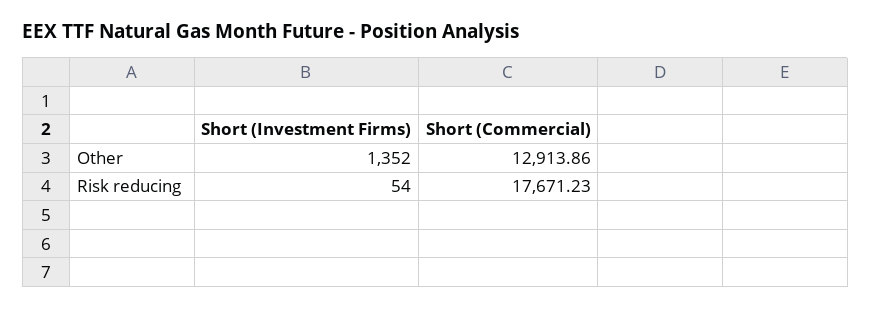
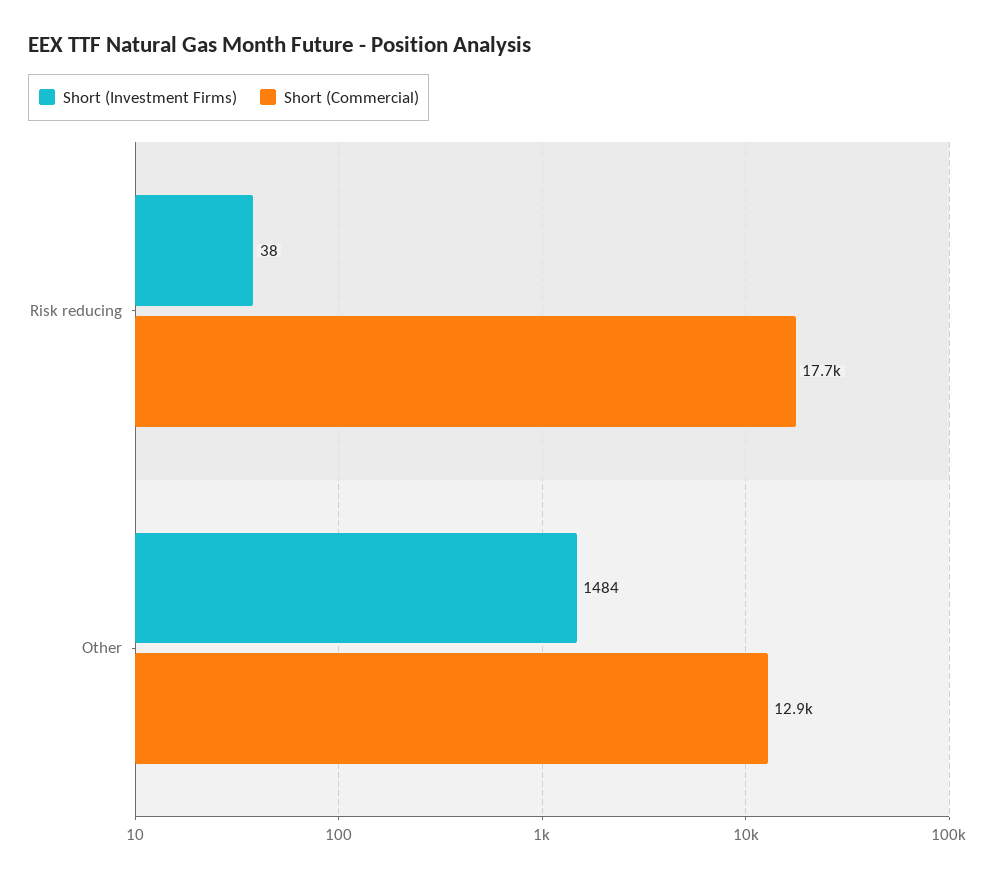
  {
    "Short (Investment Firms)": {
-     "Other": 1352,
+     "Other": 1484,
-     "Risk reducing": 54
+     "Risk reducing": 38
    },
    "Short (Commercial)": {
      "Other": 12913.86,
      "Risk reducing": 17671.23
    }
  }

